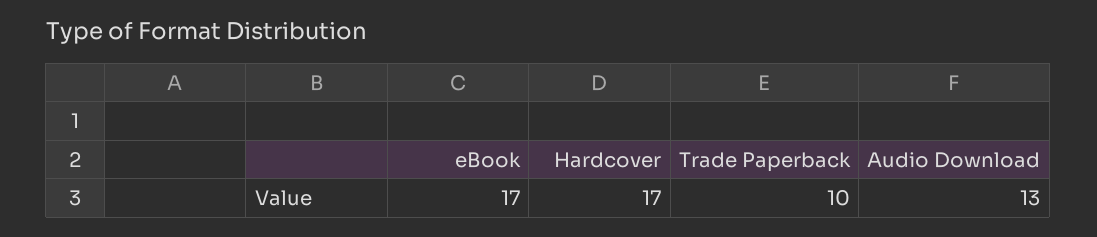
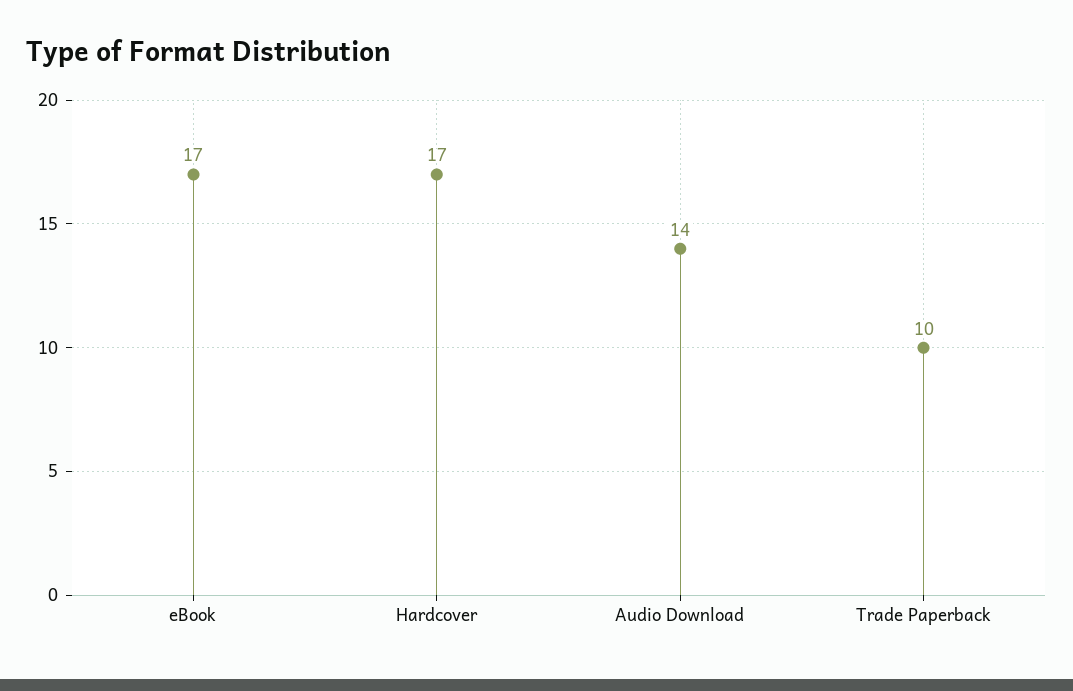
  {
    "eBook": 17,
    "Hardcover": 17,
    "Trade Paperback": 10,
-   "Audio Download": 13
+   "Audio Download": 14
  }

